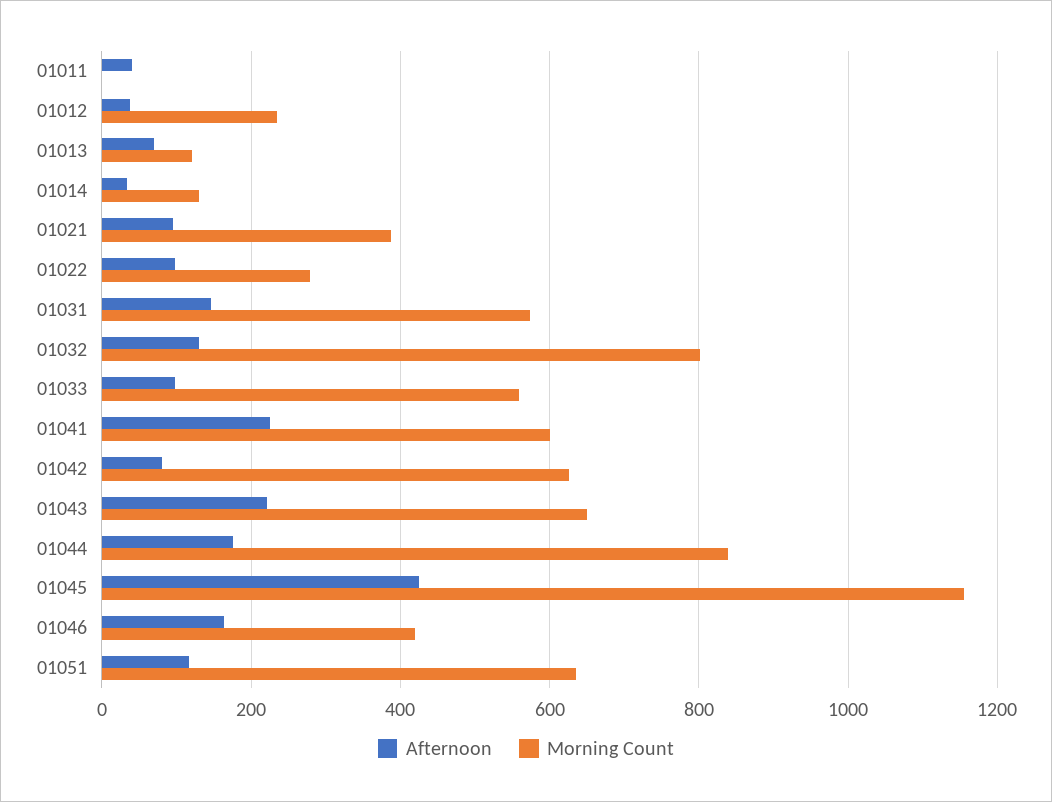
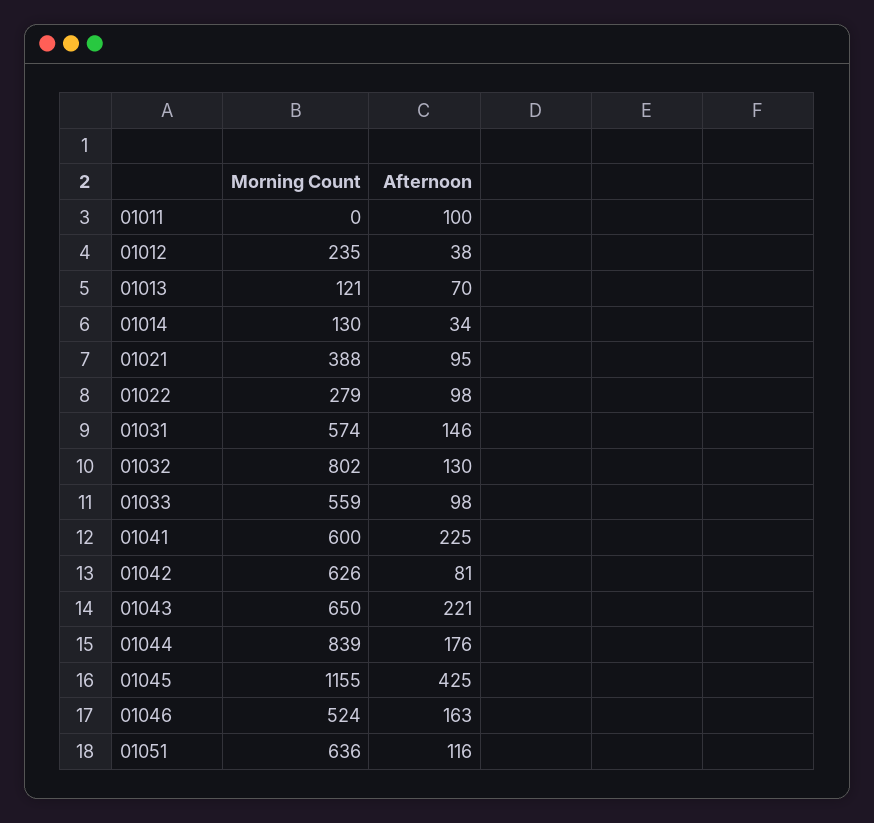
  {
    "Afternoon": {
-     "01011": 40,
+     "01011": 100,
      "01012": 38,
      "01013": 70,
      "01014": 34,
      "01021": 95,
      "01022": 98,
      "01031": 146,
      "01032": 130,
      "01033": 98,
      "01041": 225,
      "01042": 81,
      "01043": 221,
      "01044": 176,
      "01045": 425,
      "01046": 163,
      "01051": 116
    },
    "Morning Count": {
      "01011": 0,
      "01012": 235,
      "01013": 121,
      "01014": 130,
      "01021": 388,
      "01022": 279,
      "01031": 574,
      "01032": 802,
      "01033": 559,
      "01041": 600,
      "01042": 626,
      "01043": 650,
      "01044": 839,
      "01045": 1155,
-     "01046": 420,
+     "01046": 524,
      "01051": 636
    }
  }

